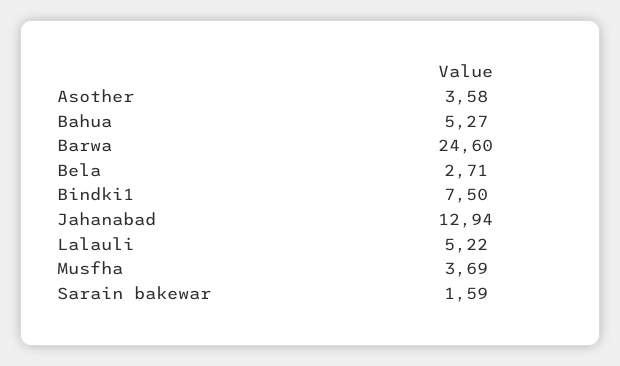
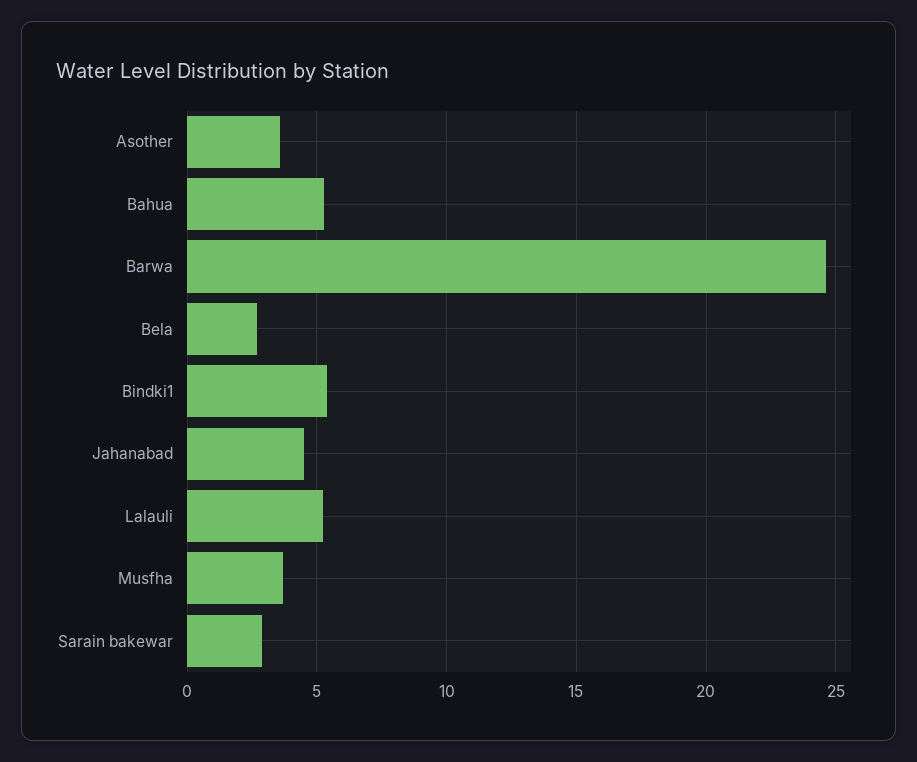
  {
    "Asother": 3.58,
    "Bahua": 5.27,
    "Barwa": 24.6,
    "Bela": 2.71,
-   "Bindki1": 7.5,
+   "Bindki1": 5.5,
-   "Jahanabad": 12.94,
+   "Jahanabad": 4.5,
    "Lalauli": 5.22,
    "Musfha": 3.69,
-   "Sarain bakewar": 1.59
+   "Sarain bakewar": 3
  }

